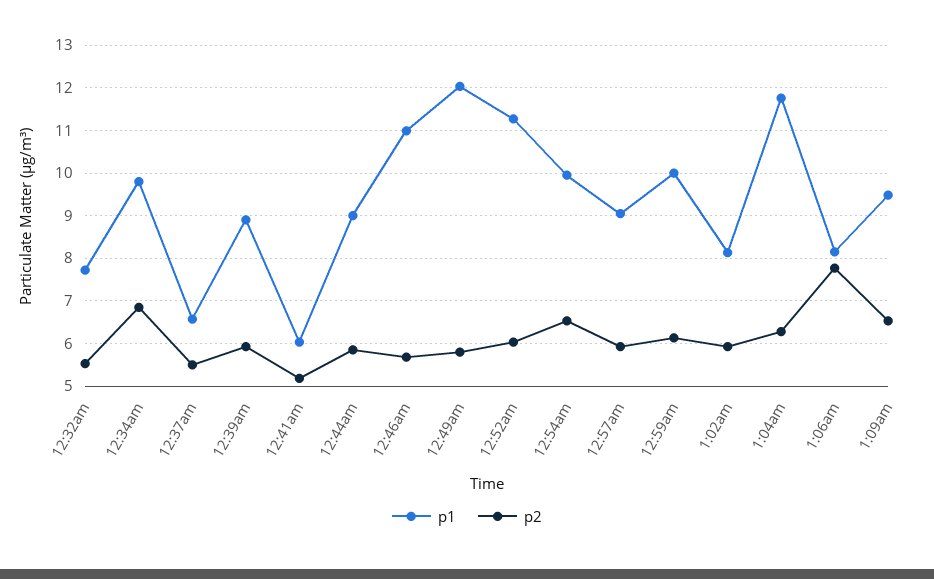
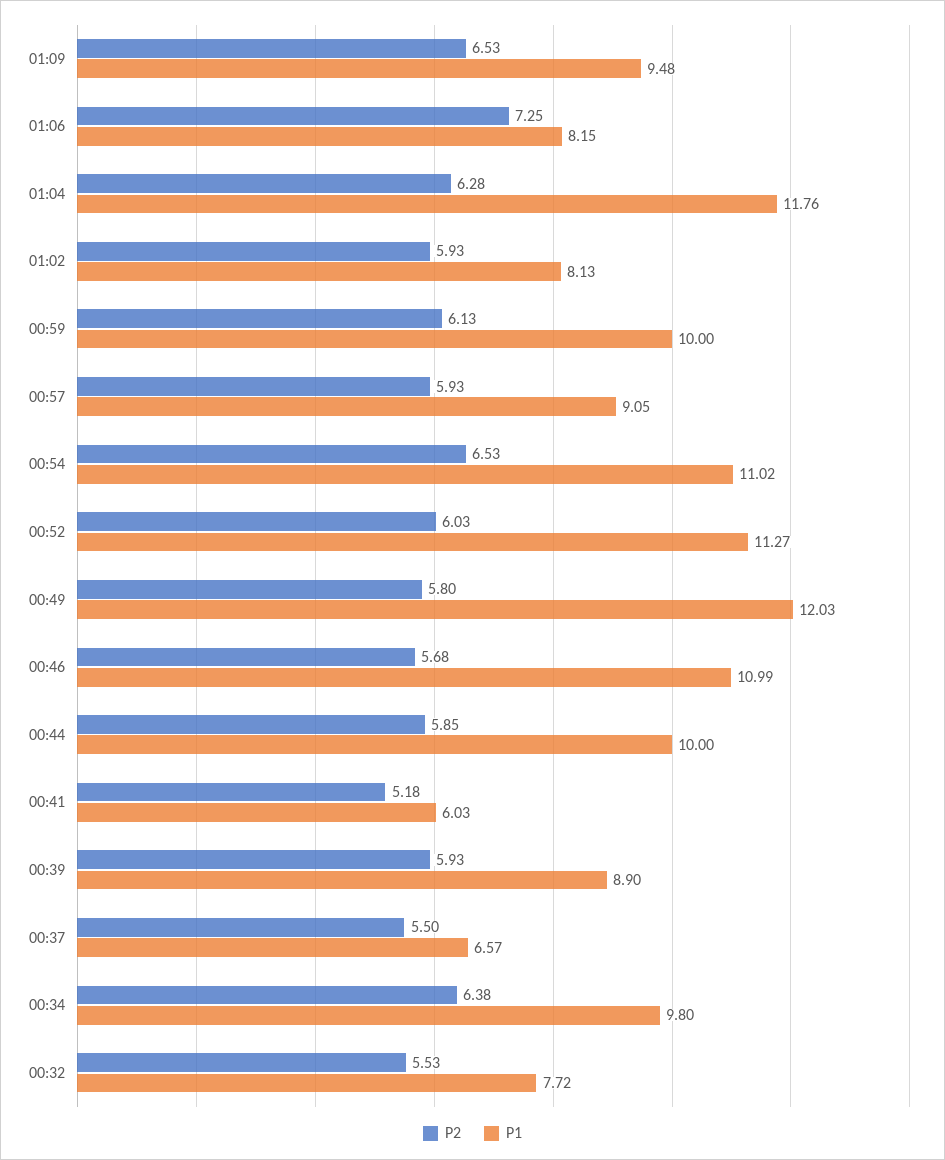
  {
    "p1": {
      "12:32am": 7.72,
      "12:34am": 9.8,
      "12:37am": 6.57,
      "12:39am": 8.9,
      "12:41am": 6.03,
-     "12:44am": 9,
+     "12:44am": 10,
      "12:46am": 10.99,
      "12:49am": 12.03,
      "12:52am": 11.27,
-     "12:54am": 10,
+     "12:54am": 11.02,
      "12:57am": 9.05,
      "12:59am": 10,
      "1:02am": 8.13,
      "1:04am": 11.76,
      "1:06am": 8.15,
      "1:09am": 9.48
    },
    "p2": {
      "12:32am": 5.53,
-     "12:34am": 6.8,
+     "12:34am": 6.38,
      "12:37am": 5.5,
      "12:39am": 5.93,
      "12:41am": 5.18,
      "12:44am": 5.85,
      "12:46am": 5.68,
      "12:49am": 5.8,
      "12:52am": 6.03,
      "12:54am": 6.53,
      "12:57am": 5.93,
      "12:59am": 6.13,
      "1:02am": 5.93,
      "1:04am": 6.28,
-     "1:06am": 7.8,
+     "1:06am": 7.25,
      "1:09am": 6.53
    }
  }

